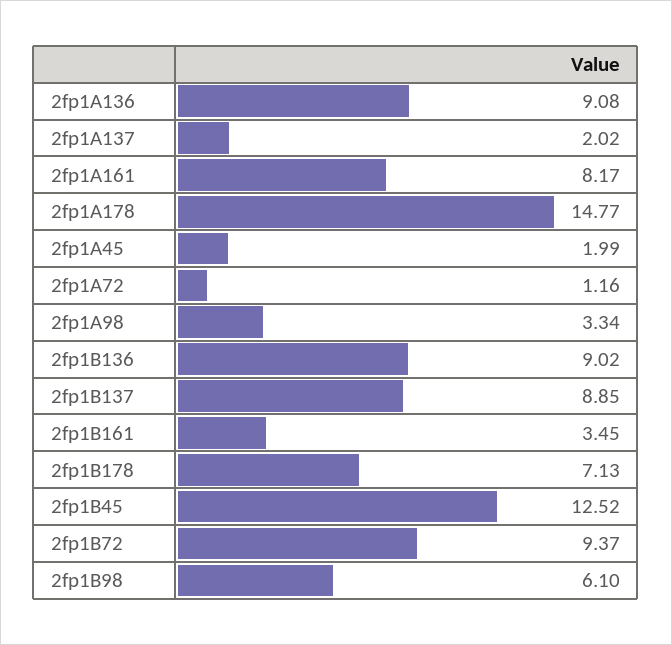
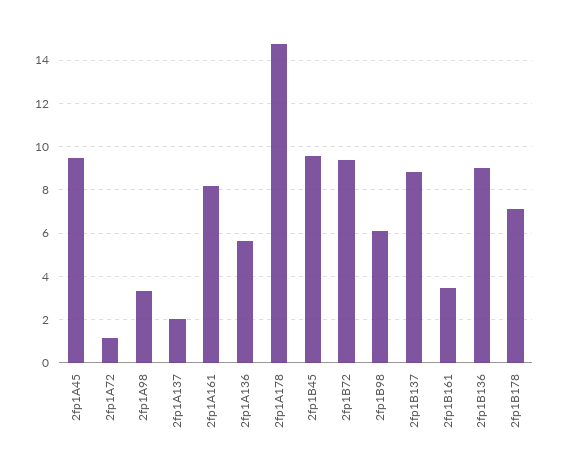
  {
-   "2fp1A136": 9.08,
+   "2fp1A136": 5.5,
    "2fp1A137": 2.02,
    "2fp1A161": 8.17,
    "2fp1A178": 14.77,
-   "2fp1A45": 1.99,
+   "2fp1A45": 9.5,
    "2fp1A72": 1.16,
    "2fp1A98": 3.34,
    "2fp1B136": 9.02,
    "2fp1B137": 8.85,
    "2fp1B161": 3.45,
    "2fp1B178": 7.13,
-   "2fp1B45": 12.52,
+   "2fp1B45": 9.5,
    "2fp1B72": 9.37,
    "2fp1B98": 6.1
  }

